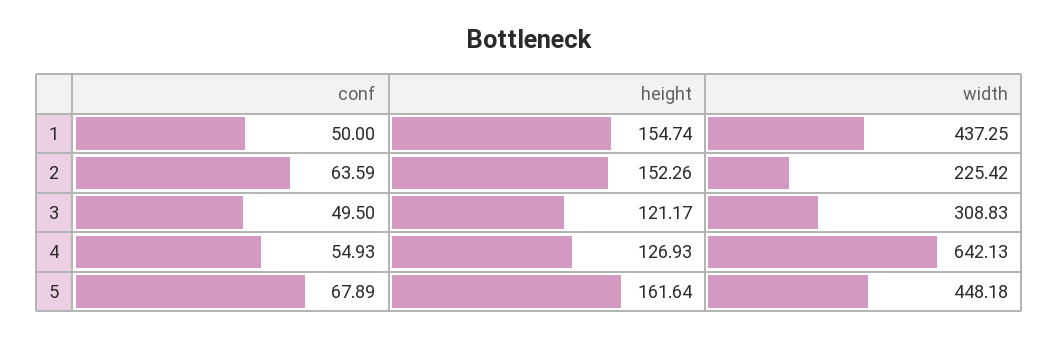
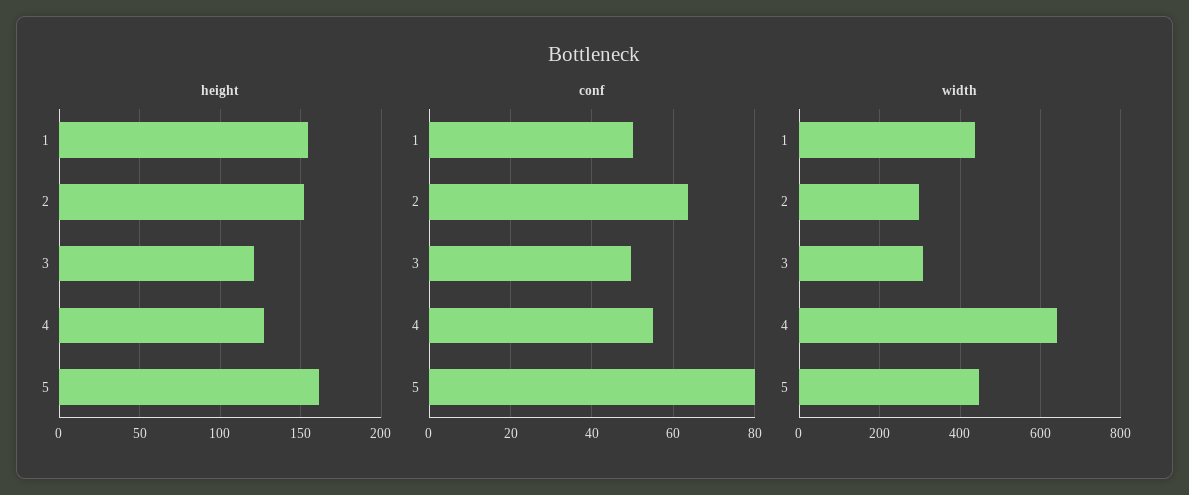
  {
    "conf": {
      "1": 50,
      "2": 63.59,
      "3": 49.5,
      "4": 54.93,
-     "5": 67.89
+     "5": 80
    },
    "height": {
      "1": 154.74,
      "2": 152.26,
      "3": 121.17,
      "4": 126.93,
      "5": 161.64
    },
    "width": {
      "1": 437.25,
-     "2": 225.42,
+     "2": 300,
      "3": 308.83,
      "4": 642.13,
      "5": 448.18
    }
  }

